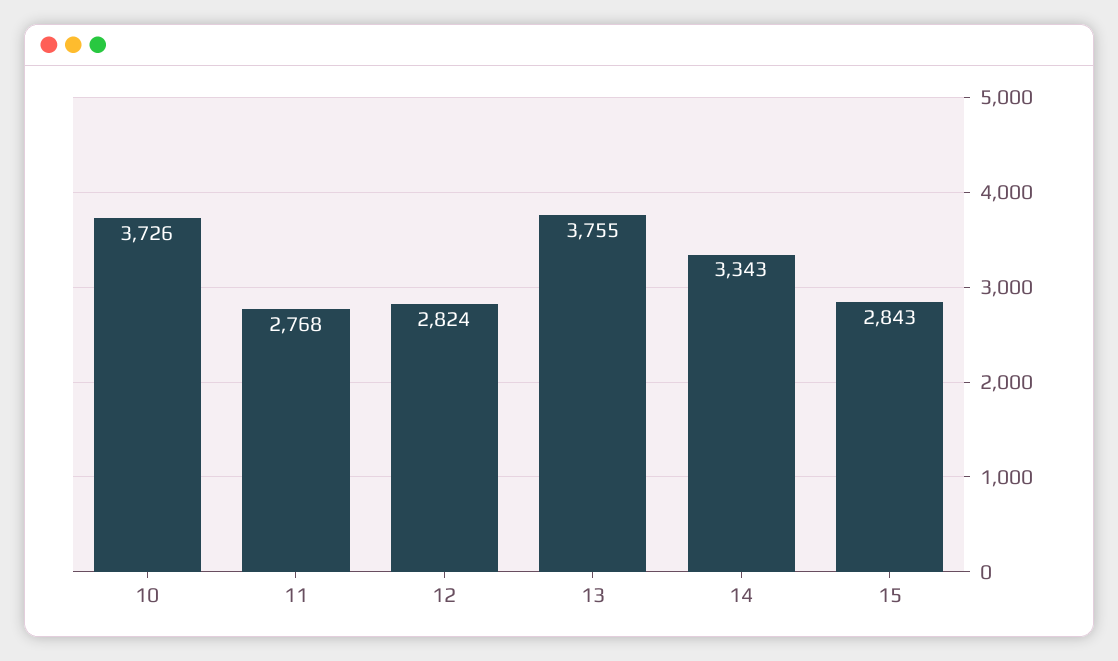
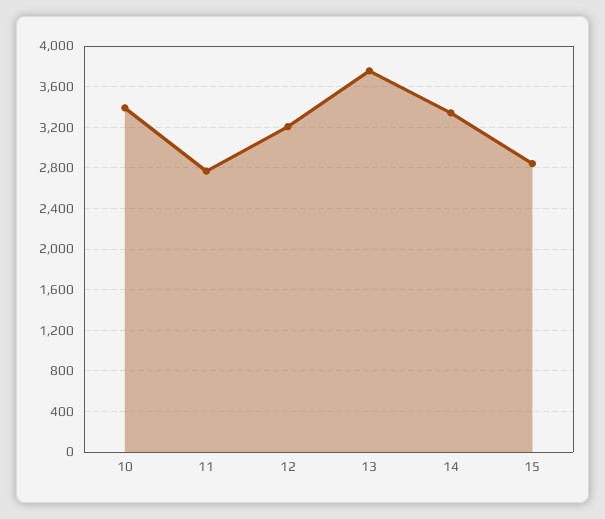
  {
-   "10": 3726,
+   "10": 3400,
    "11": 2768,
-   "12": 2824,
+   "12": 3200,
    "13": 3755,
    "14": 3343,
    "15": 2843
  }

